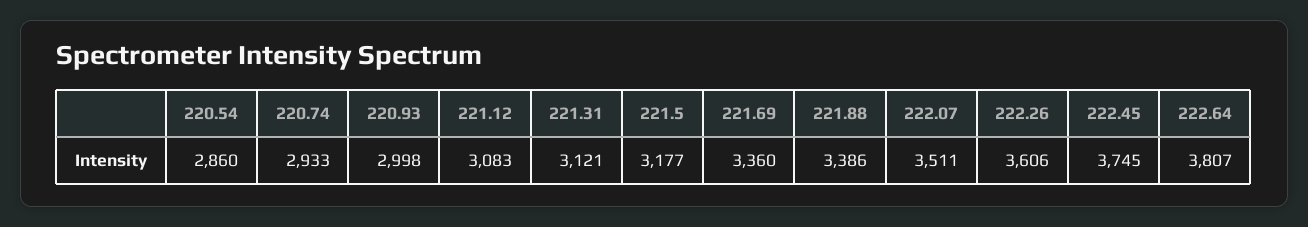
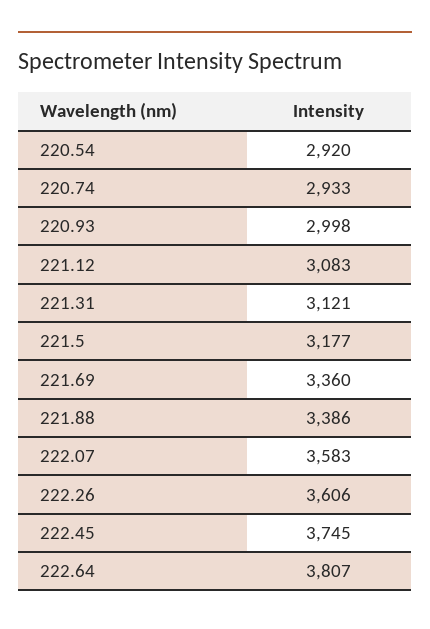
  {
-   "220.54": 2860,
+   "220.54": 2920,
    "220.74": 2933,
    "220.93": 2998,
    "221.12": 3083,
    "221.31": 3121,
    "221.5": 3177,
    "221.69": 3360,
    "221.88": 3386,
-   "222.07": 3511,
+   "222.07": 3583,
    "222.26": 3606,
    "222.45": 3745,
    "222.64": 3807
  }

